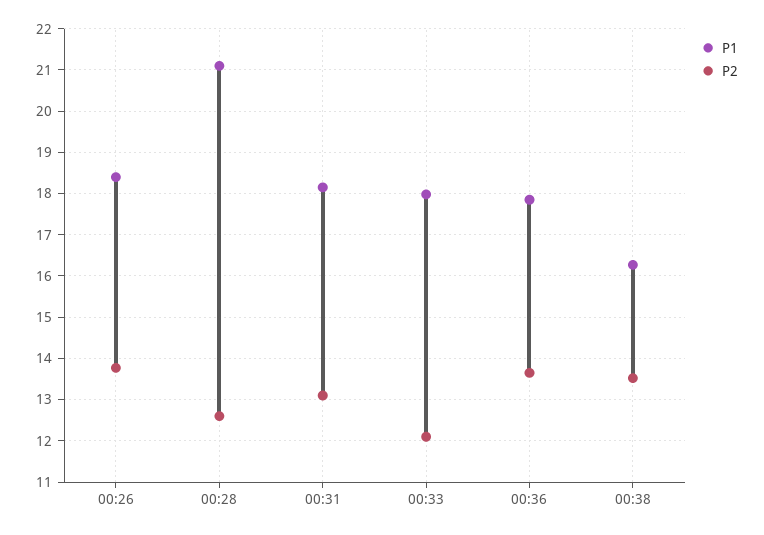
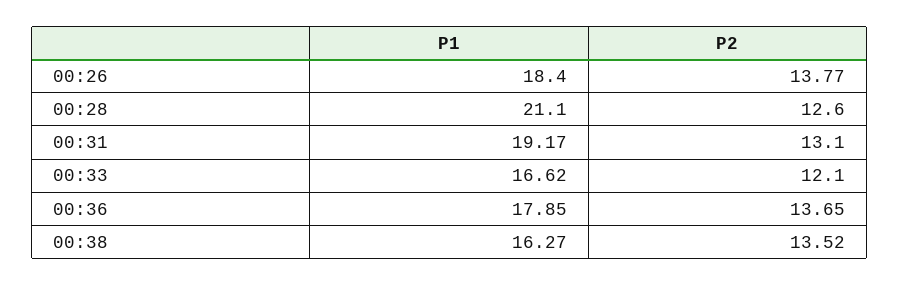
  {
    "P1": {
      "00:26": 18.4,
      "00:28": 21.1,
-     "00:31": 18.2,
+     "00:31": 19.17,
-     "00:33": 18,
+     "00:33": 16.62,
      "00:36": 17.85,
      "00:38": 16.27
    },
    "P2": {
      "00:26": 13.77,
      "00:28": 12.6,
      "00:31": 13.1,
      "00:33": 12.1,
      "00:36": 13.65,
      "00:38": 13.52
    }
  }

